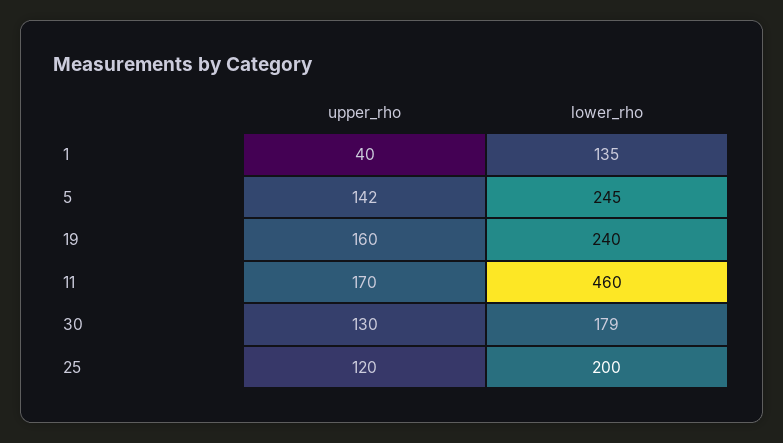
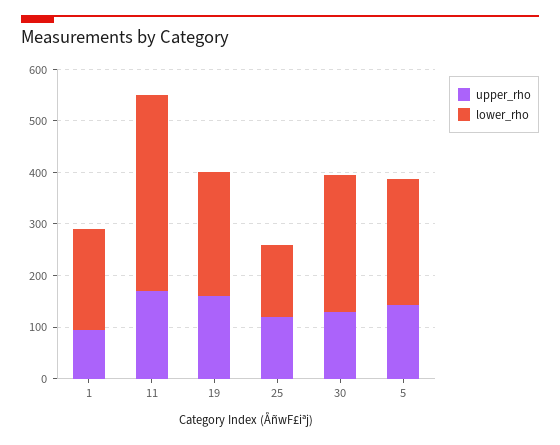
  {
    "upper_rho": {
-     "1": 40,
+     "1": 100,
      "5": 142,
      "19": 160,
      "11": 170,
      "30": 130,
      "25": 120
    },
    "lower_rho": {
-     "1": 135,
+     "1": 200,
      "5": 245,
      "19": 240,
-     "11": 460,
+     "11": 380,
-     "30": 179,
+     "30": 260,
-     "25": 200
+     "25": 140
    }
  }

